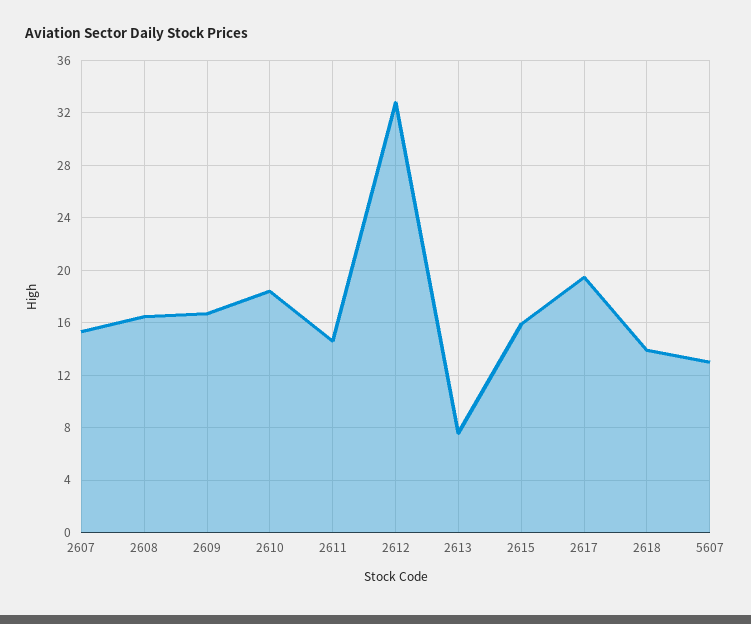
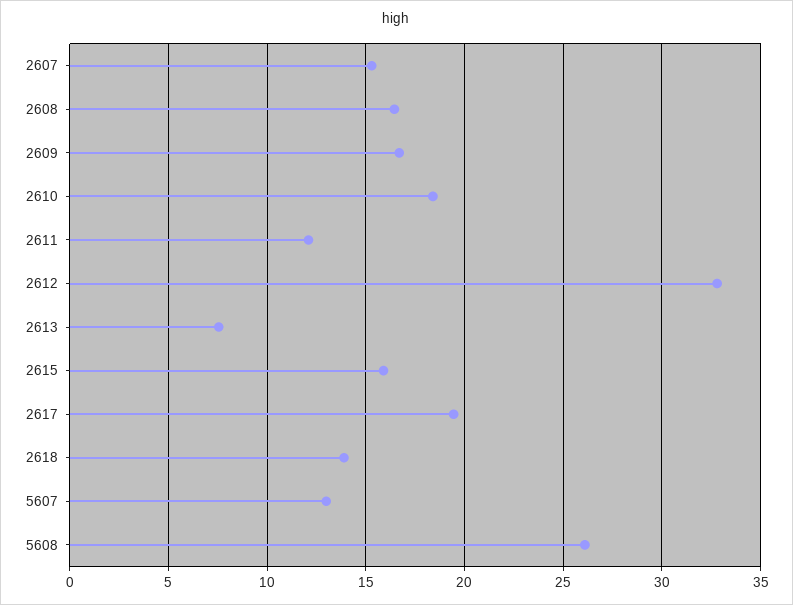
  {
    "2607": 15.5,
    "2608": 16.5,
    "2609": 16.5,
    "2610": 18.5,
-   "2611": 14.5,
+   "2611": 12,
    "2612": 33,
    "2613": 7.5,
    "2615": 16,
    "2617": 19.5,
    "2618": 14,
-   "5607": 13
+   "5607": 13,
+   "5608": 26
  }

